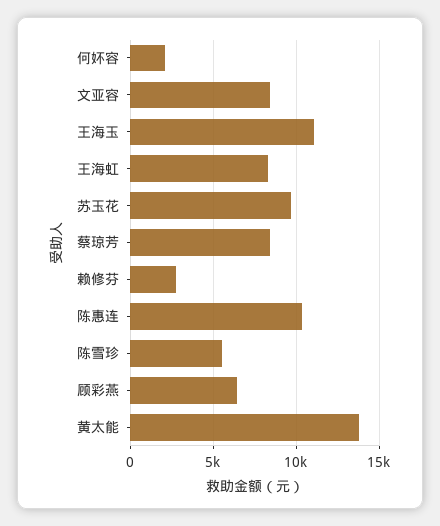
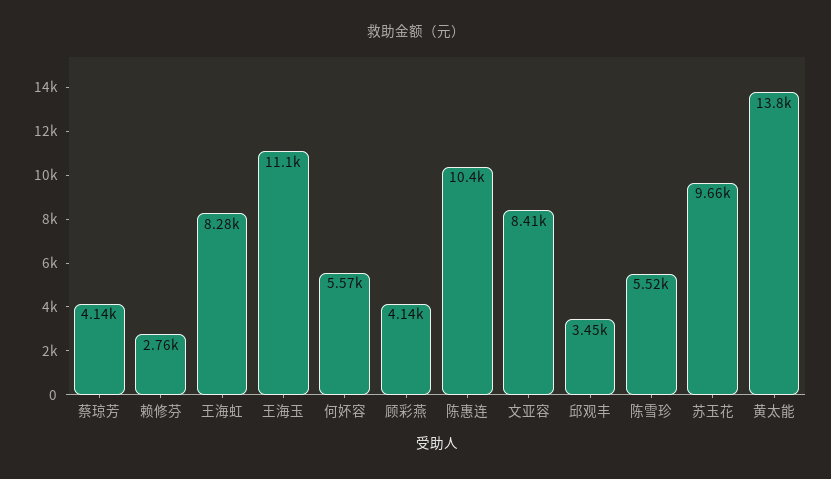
  {
-   "何妚容": 2000,
+   "何妚容": 5570,
    "文亚容": 8410,
    "王海玉": 11100,
    "王海虹": 8280,
    "苏玉花": 9660,
-   "蔡琼芳": 8500,
+   "蔡琼芳": 4140,
    "赖修芬": 2760,
    "陈惠连": 10400,
    "陈雪珍": 5520,
-   "顾彩燕": 6500,
+   "顾彩燕": 4140,
-   "黄太能": 13800
+   "黄太能": 13800,
+   "邱观丰": 3450
  }

